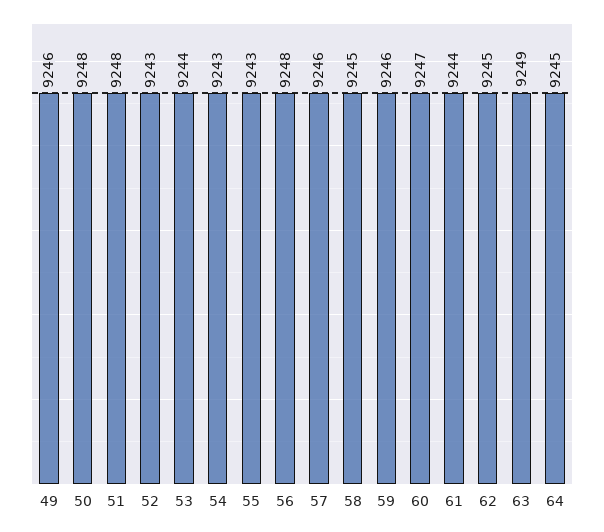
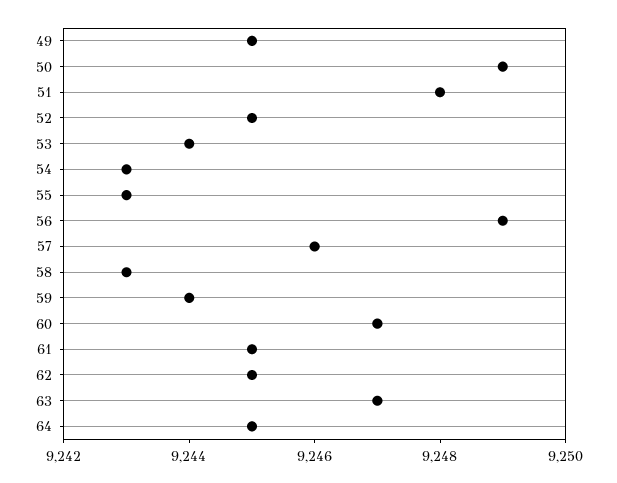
  {
-   "49": 9246,
+   "49": 9245,
-   "50": 9248,
+   "50": 9249,
    "51": 9248,
-   "52": 9243,
+   "52": 9245,
    "53": 9244,
    "54": 9243,
    "55": 9243,
-   "56": 9248,
+   "56": 9249,
    "57": 9246,
-   "58": 9245,
+   "58": 9243,
-   "59": 9246,
+   "59": 9244,
    "60": 9247,
-   "61": 9244,
+   "61": 9245,
    "62": 9245,
-   "63": 9249,
+   "63": 9247,
    "64": 9245
  }

